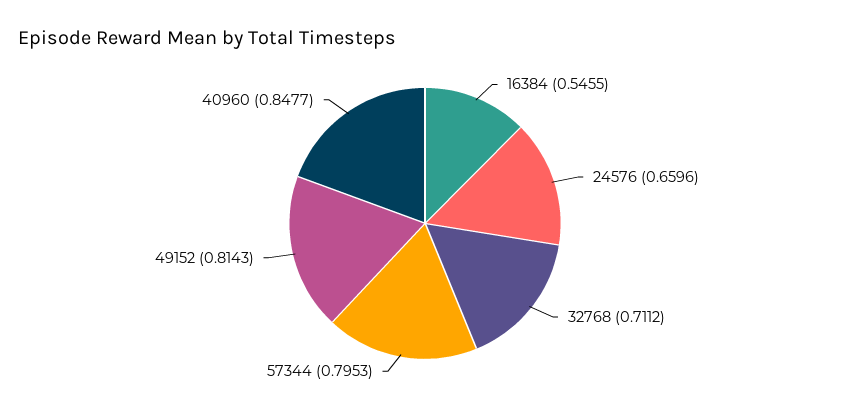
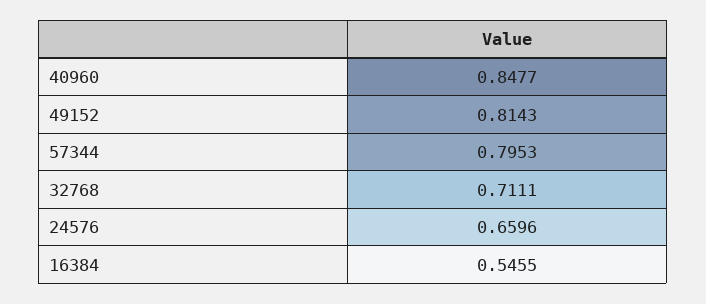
  {
    "16384": 0.5455,
    "24576": 0.6596,
-   "32768": 0.7112,
+   "32768": 0.7111,
    "57344": 0.7953,
    "49152": 0.8143,
    "40960": 0.8477
  }

